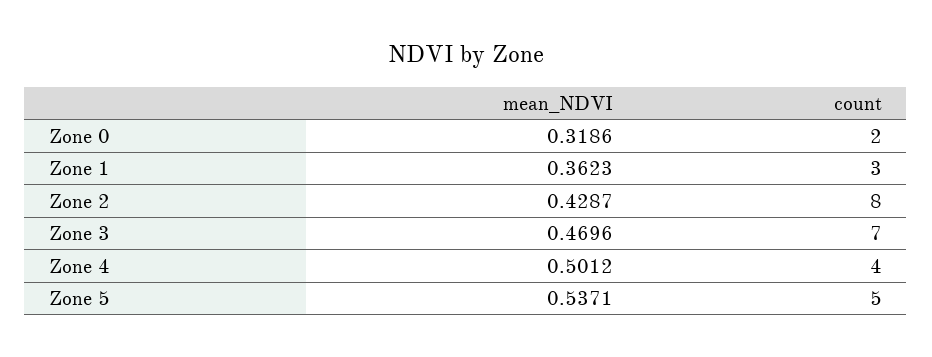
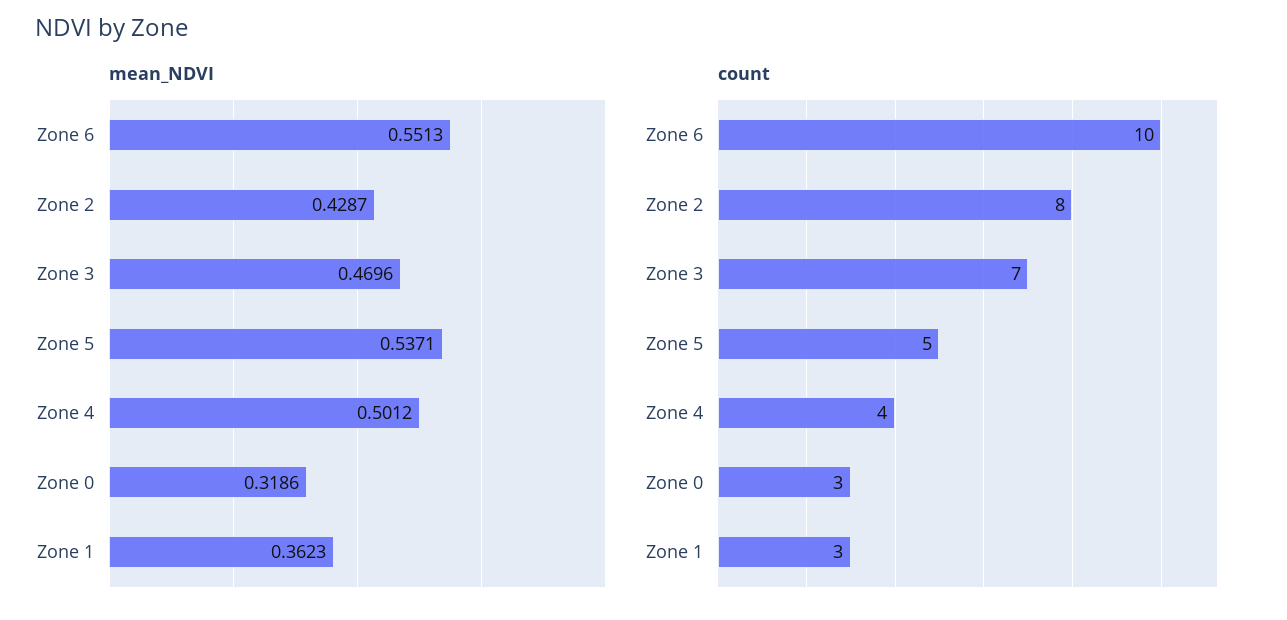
  {
    "mean_NDVI": {
      "Zone 0": 0.3186,
      "Zone 1": 0.3623,
      "Zone 2": 0.4287,
      "Zone 3": 0.4696,
      "Zone 4": 0.5012,
-     "Zone 5": 0.5371
+     "Zone 5": 0.5371,
+     "Zone 6": 0.5513
    },
    "count": {
-     "Zone 0": 2,
+     "Zone 0": 3,
      "Zone 1": 3,
      "Zone 2": 8,
      "Zone 3": 7,
      "Zone 4": 4,
-     "Zone 5": 5
+     "Zone 5": 5,
+     "Zone 6": 10
    }
  }

